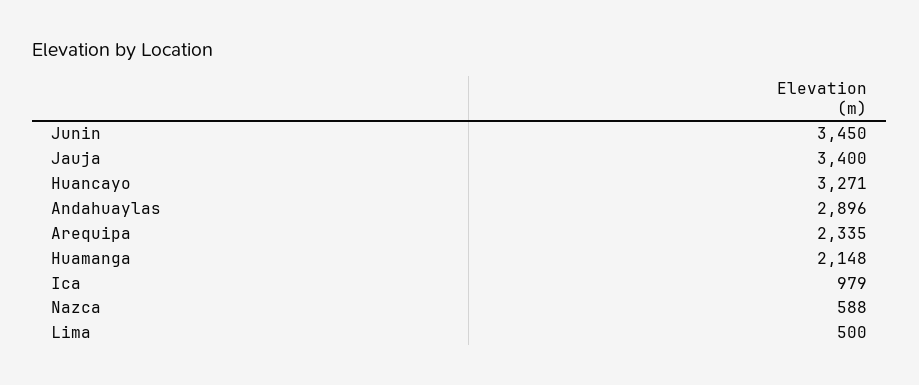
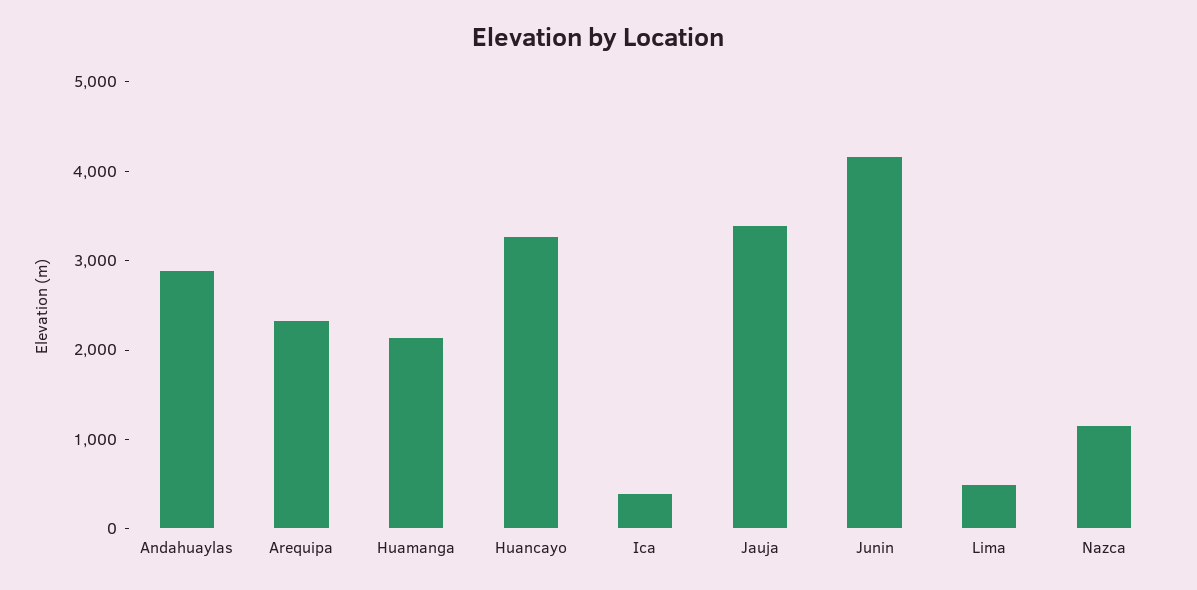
  {
-   "Junin": 3450,
+   "Junin": 4200,
    "Jauja": 3400,
    "Huancayo": 3271,
    "Andahuaylas": 2896,
    "Arequipa": 2335,
    "Huamanga": 2148,
-   "Ica": 979,
+   "Ica": 400,
-   "Nazca": 588,
+   "Nazca": 1200,
    "Lima": 500
  }

